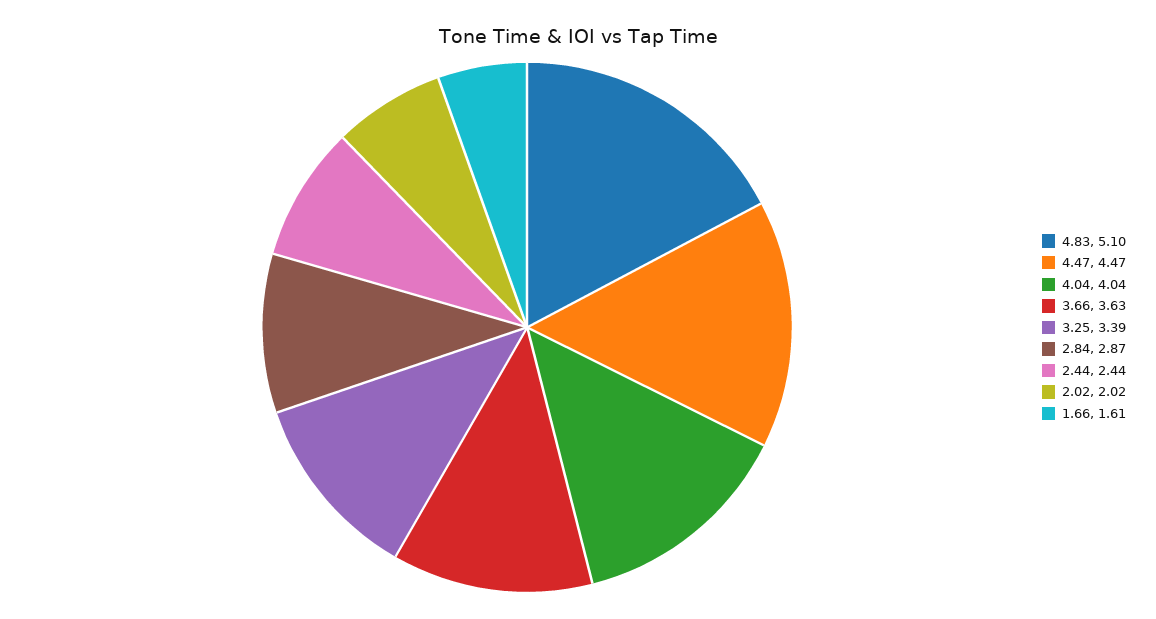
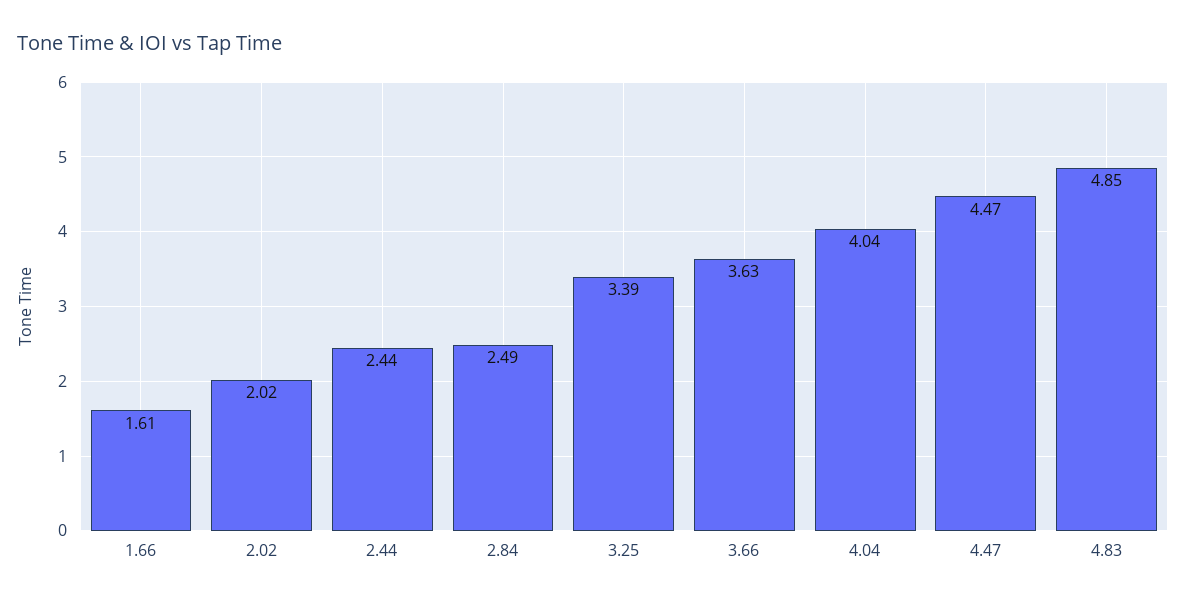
  {
-   "4.83": 5.1,
+   "4.83": 4.85,
    "4.47": 4.47,
    "4.04": 4.04,
    "3.66": 3.63,
    "3.25": 3.39,
-   "2.84": 2.87,
+   "2.84": 2.49,
    "2.44": 2.44,
    "2.02": 2.02,
    "1.66": 1.61
  }

